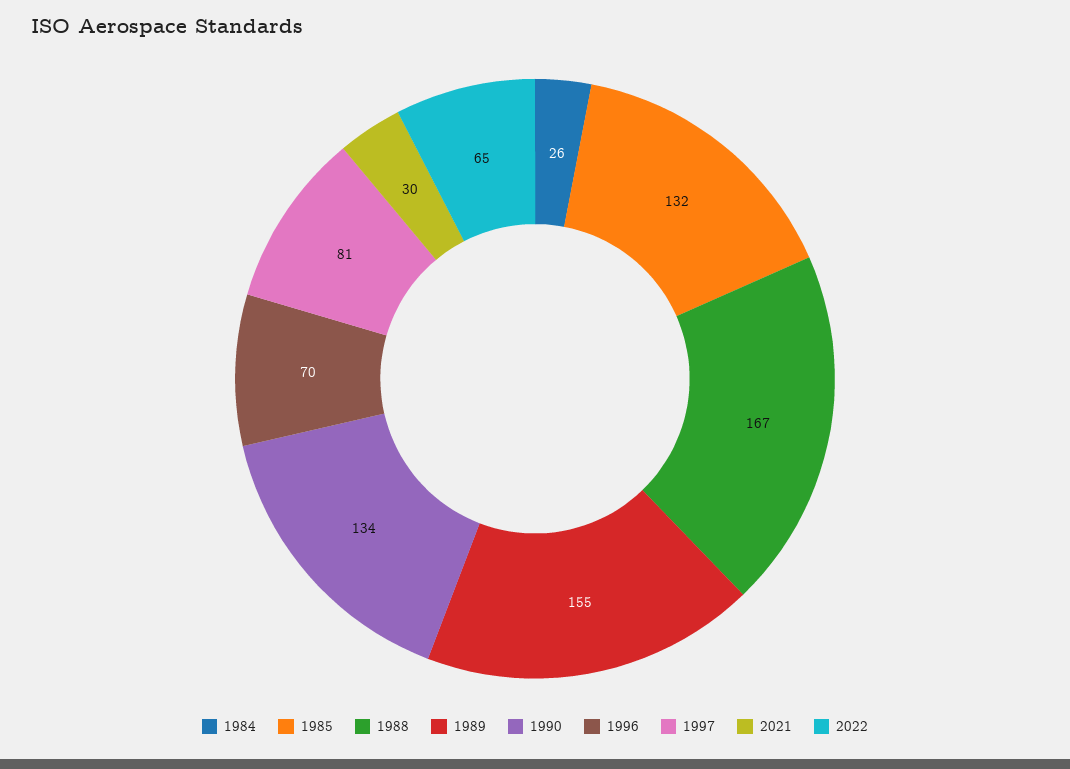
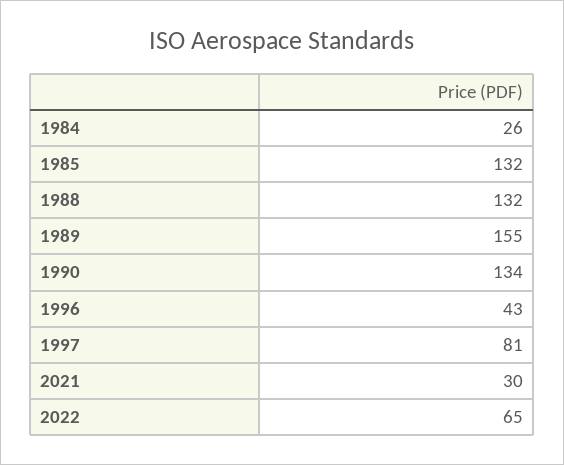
  {
    "1984": 26,
    "1985": 132,
-   "1988": 167,
+   "1988": 132,
    "1989": 155,
    "1990": 134,
-   "1996": 70,
+   "1996": 43,
    "1997": 81,
    "2021": 30,
    "2022": 65
  }

